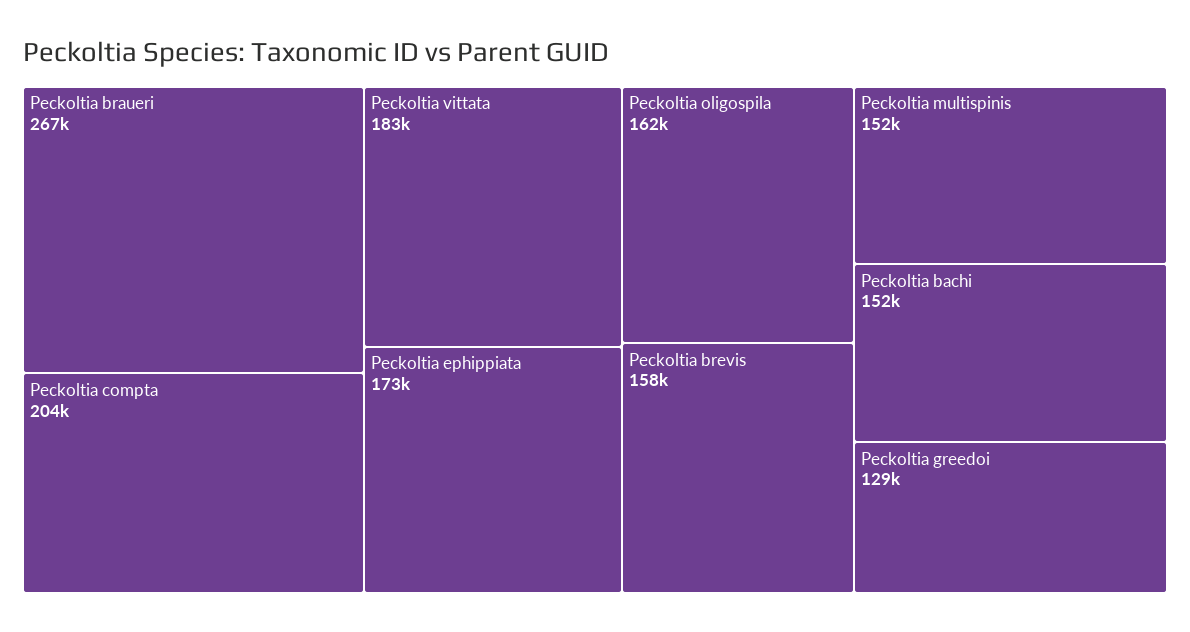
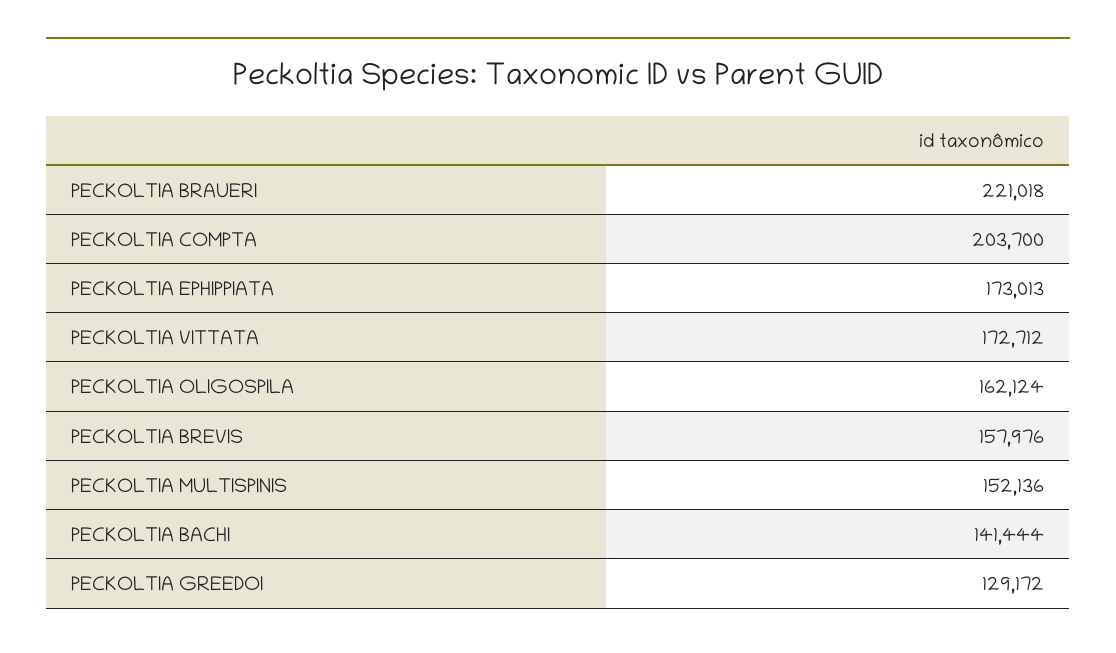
  {
-   "Peckoltia braueri": 267000,
+   "Peckoltia braueri": 221018,
    "Peckoltia compta": 203700,
-   "Peckoltia vittata": 183000,
+   "Peckoltia vittata": 172712,
    "Peckoltia ephippiata": 173013,
    "Peckoltia oligospila": 162124,
    "Peckoltia brevis": 157976,
    "Peckoltia multispinis": 152136,
-   "Peckoltia bachi": 152000,
+   "Peckoltia bachi": 141444,
    "Peckoltia greedoi": 129172
  }

